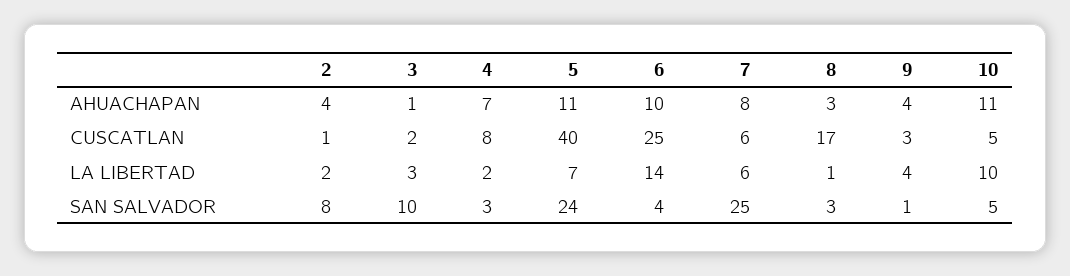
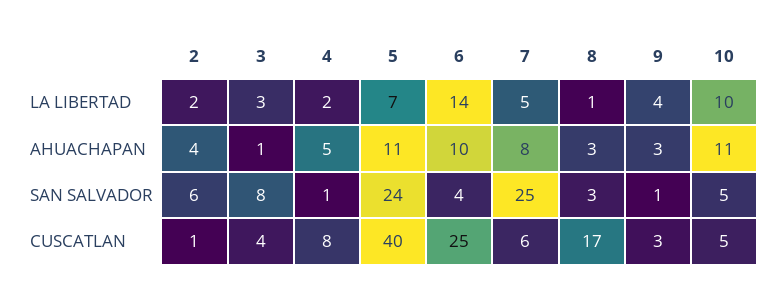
  {
    "2": {
      "AHUACHAPAN": 4,
      "CUSCATLAN": 1,
      "LA LIBERTAD": 2,
-     "SAN SALVADOR": 8
+     "SAN SALVADOR": 6
    },
    "3": {
      "AHUACHAPAN": 1,
-     "CUSCATLAN": 2,
+     "CUSCATLAN": 4,
      "LA LIBERTAD": 3,
-     "SAN SALVADOR": 10
+     "SAN SALVADOR": 8
    },
    "4": {
-     "AHUACHAPAN": 7,
+     "AHUACHAPAN": 5,
      "CUSCATLAN": 8,
      "LA LIBERTAD": 2,
-     "SAN SALVADOR": 3
+     "SAN SALVADOR": 1
    },
    "5": {
      "AHUACHAPAN": 11,
      "CUSCATLAN": 40,
      "LA LIBERTAD": 7,
      "SAN SALVADOR": 24
    },
    "6": {
      "AHUACHAPAN": 10,
      "CUSCATLAN": 25,
      "LA LIBERTAD": 14,
      "SAN SALVADOR": 4
    },
    "7": {
      "AHUACHAPAN": 8,
      "CUSCATLAN": 6,
-     "LA LIBERTAD": 6,
+     "LA LIBERTAD": 5,
      "SAN SALVADOR": 25
    },
    "8": {
      "AHUACHAPAN": 3,
      "CUSCATLAN": 17,
      "LA LIBERTAD": 1,
      "SAN SALVADOR": 3
    },
    "9": {
-     "AHUACHAPAN": 4,
+     "AHUACHAPAN": 3,
      "CUSCATLAN": 3,
      "LA LIBERTAD": 4,
      "SAN SALVADOR": 1
    },
    "10": {
      "AHUACHAPAN": 11,
      "CUSCATLAN": 5,
      "LA LIBERTAD": 10,
      "SAN SALVADOR": 5
    }
  }

